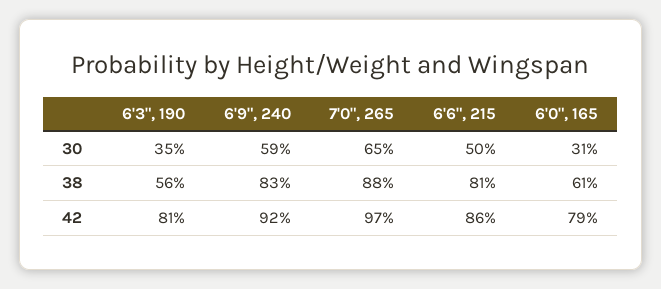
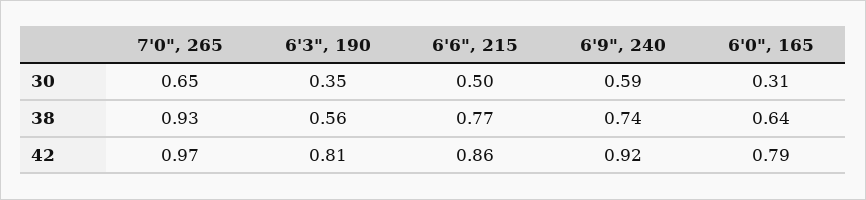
  {
    "6'3\", 190": {
      "30": 0.35,
      "38": 0.56,
      "42": 0.81
    },
    "6'9\", 240": {
      "30": 0.59,
-     "38": 0.83,
+     "38": 0.74,
      "42": 0.92
    },
    "7'0\", 265": {
      "30": 0.65,
-     "38": 0.88,
+     "38": 0.93,
      "42": 0.97
    },
    "6'6\", 215": {
      "30": 0.5,
-     "38": 0.81,
+     "38": 0.77,
      "42": 0.86
    },
    "6'0\", 165": {
      "30": 0.31,
-     "38": 0.61,
+     "38": 0.64,
      "42": 0.79
    }
  }

